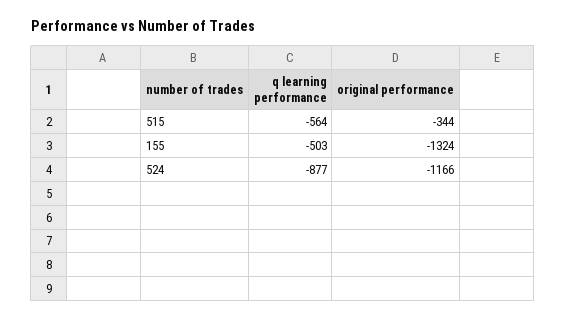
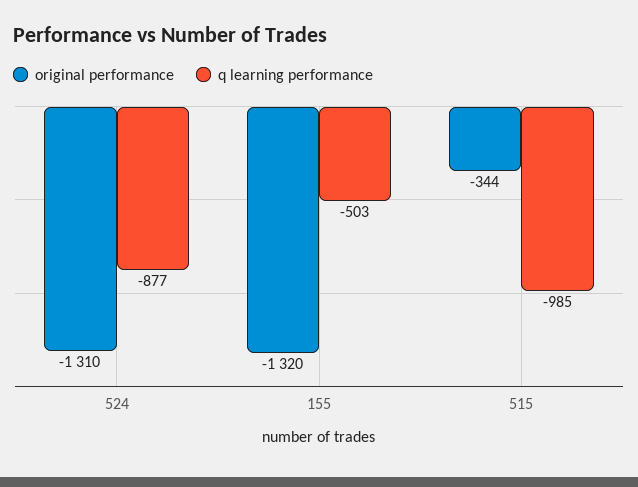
  {
    "q learning performance": {
-     "515": -564,
+     "515": -985,
      "155": -503,
      "524": -877
    },
    "original performance": {
      "515": -344,
-     "155": -1324,
+     "155": -1320,
-     "524": -1166
+     "524": -1310
    }
  }

